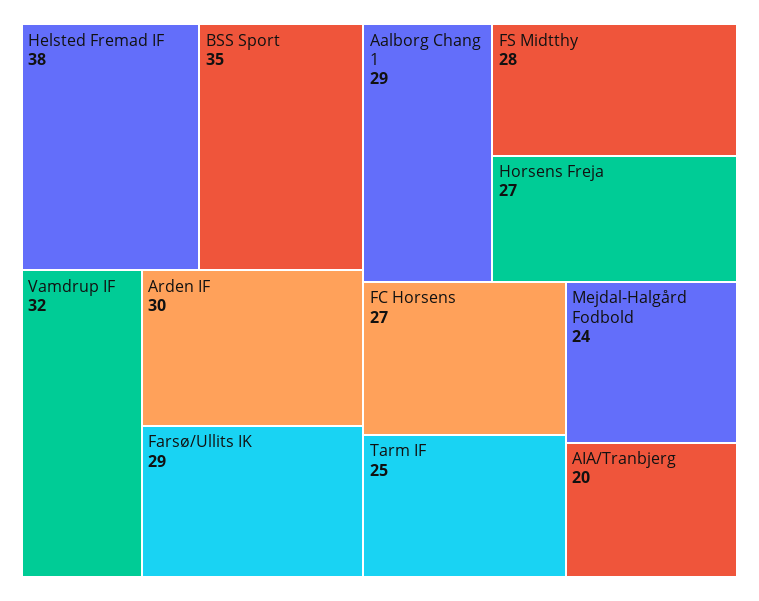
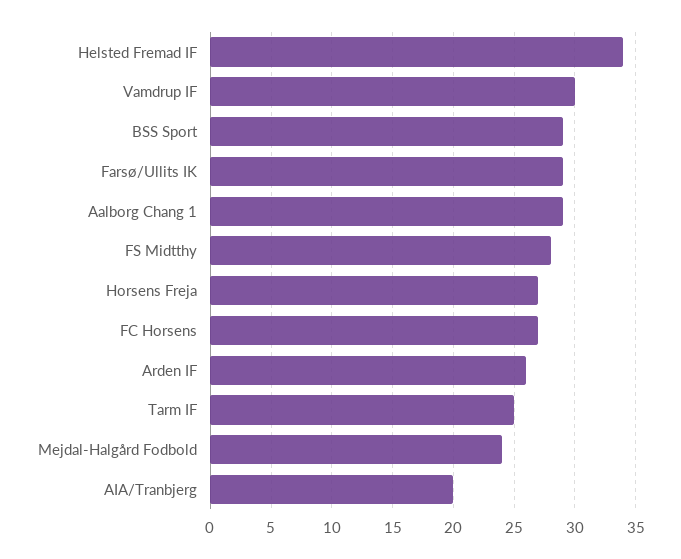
  {
-   "Helsted Fremad IF": 38,
+   "Helsted Fremad IF": 34,
-   "BSS Sport": 35,
+   "BSS Sport": 29,
-   "Vamdrup IF": 32,
+   "Vamdrup IF": 30,
-   "Arden IF": 30,
+   "Arden IF": 26,
    "Farsø/Ullits IK": 29,
    "Aalborg Chang 1": 29,
    "FS Midtthy": 28,
    "Horsens Freja": 27,
    "FC Horsens": 27,
    "Tarm IF": 25,
    "Mejdal-Halgård Fodbold": 24,
    "AIA/Tranbjerg": 20
  }

